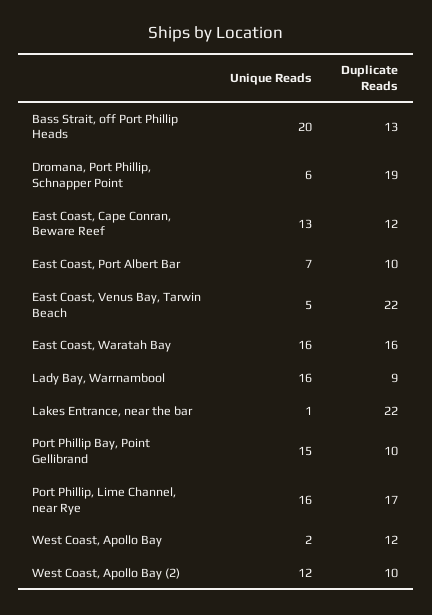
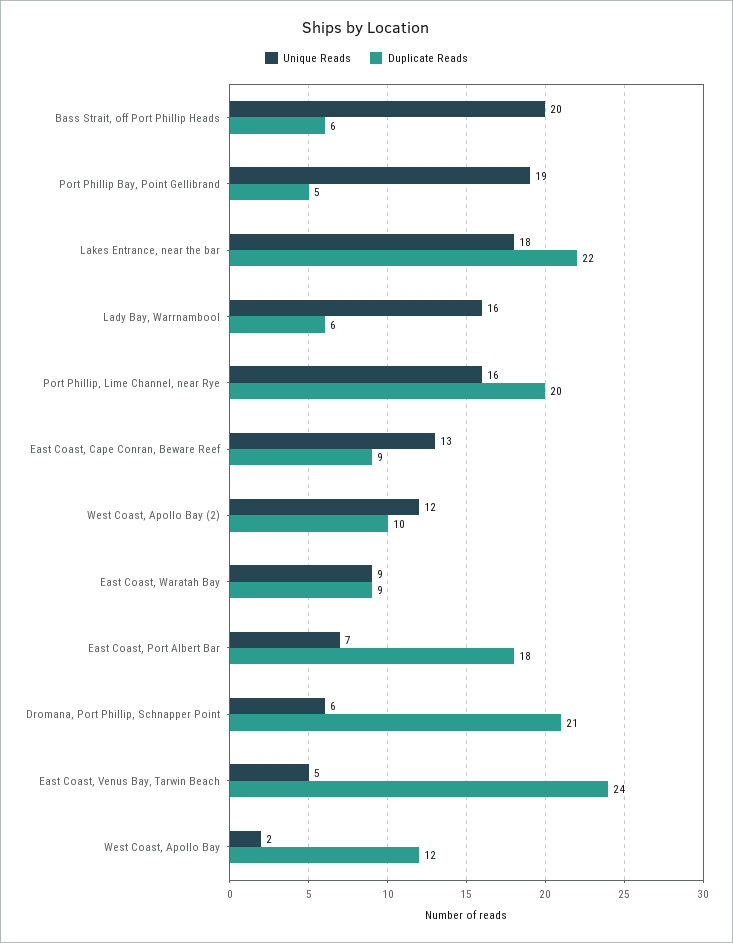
  {
    "Unique Reads": {
      "Bass Strait, off Port Phillip Heads": 20,
      "Dromana, Port Phillip, Schnapper Point": 6,
      "East Coast, Cape Conran, Beware Reef": 13,
      "East Coast, Port Albert Bar": 7,
      "East Coast, Venus Bay, Tarwin Beach": 5,
-     "East Coast, Waratah Bay": 16,
+     "East Coast, Waratah Bay": 9,
      "Lady Bay, Warrnambool": 16,
-     "Lakes Entrance, near the bar": 1,
+     "Lakes Entrance, near the bar": 18,
-     "Port Phillip Bay, Point Gellibrand": 15,
+     "Port Phillip Bay, Point Gellibrand": 19,
      "Port Phillip, Lime Channel, near Rye": 16,
      "West Coast, Apollo Bay": 2,
      "West Coast, Apollo Bay (2)": 12
    },
    "Duplicate Reads": {
-     "Bass Strait, off Port Phillip Heads": 13,
+     "Bass Strait, off Port Phillip Heads": 6,
-     "Dromana, Port Phillip, Schnapper Point": 19,
+     "Dromana, Port Phillip, Schnapper Point": 21,
-     "East Coast, Cape Conran, Beware Reef": 12,
+     "East Coast, Cape Conran, Beware Reef": 9,
-     "East Coast, Port Albert Bar": 10,
+     "East Coast, Port Albert Bar": 18,
-     "East Coast, Venus Bay, Tarwin Beach": 22,
+     "East Coast, Venus Bay, Tarwin Beach": 24,
-     "East Coast, Waratah Bay": 16,
+     "East Coast, Waratah Bay": 9,
-     "Lady Bay, Warrnambool": 9,
+     "Lady Bay, Warrnambool": 6,
      "Lakes Entrance, near the bar": 22,
-     "Port Phillip Bay, Point Gellibrand": 10,
+     "Port Phillip Bay, Point Gellibrand": 5,
-     "Port Phillip, Lime Channel, near Rye": 17,
+     "Port Phillip, Lime Channel, near Rye": 20,
      "West Coast, Apollo Bay": 12,
      "West Coast, Apollo Bay (2)": 10
    }
  }

